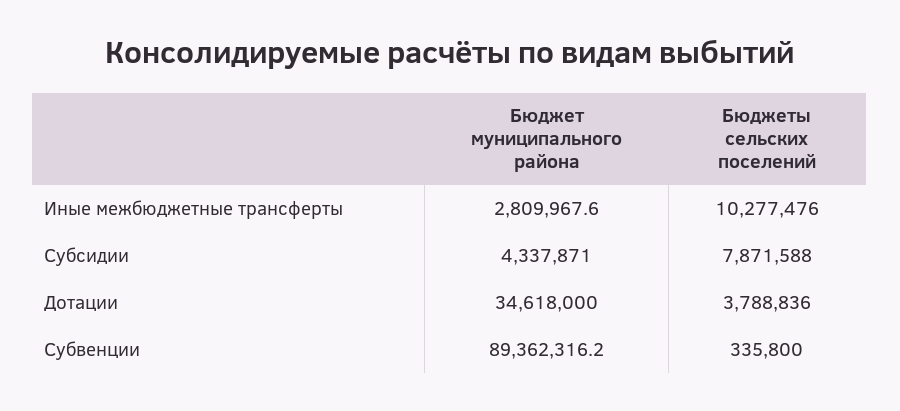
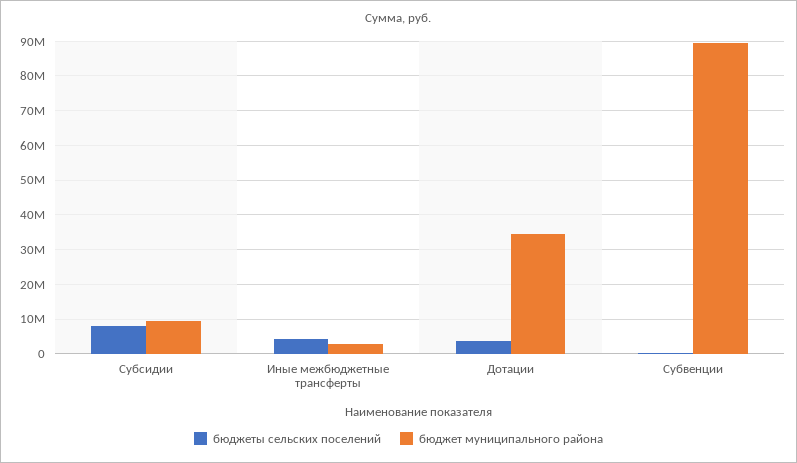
  {
    "Бюджет муниципального района": {
      "Иные межбюджетные трансферты": 2809967.6,
-     "Субсидии": 4337871,
+     "Субсидии": 10000000,
      "Дотации": 34618000,
      "Субвенции": 89362316.2
    },
    "Бюджеты сельских поселений": {
-     "Иные межбюджетные трансферты": 10277476,
+     "Иные межбюджетные трансферты": 4000000,
      "Субсидии": 7871588,
      "Дотации": 3788836,
      "Субвенции": 335800
    }
  }

